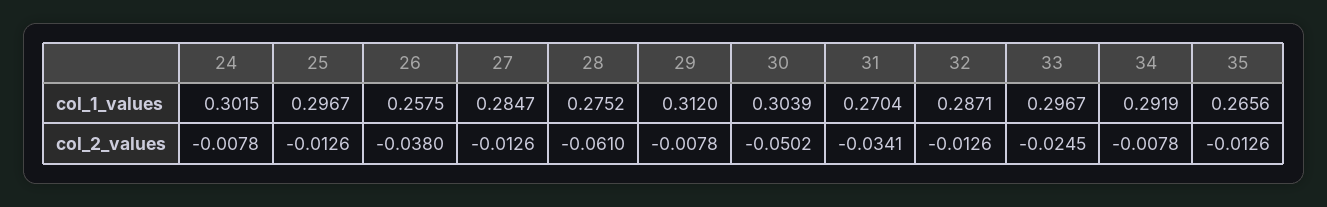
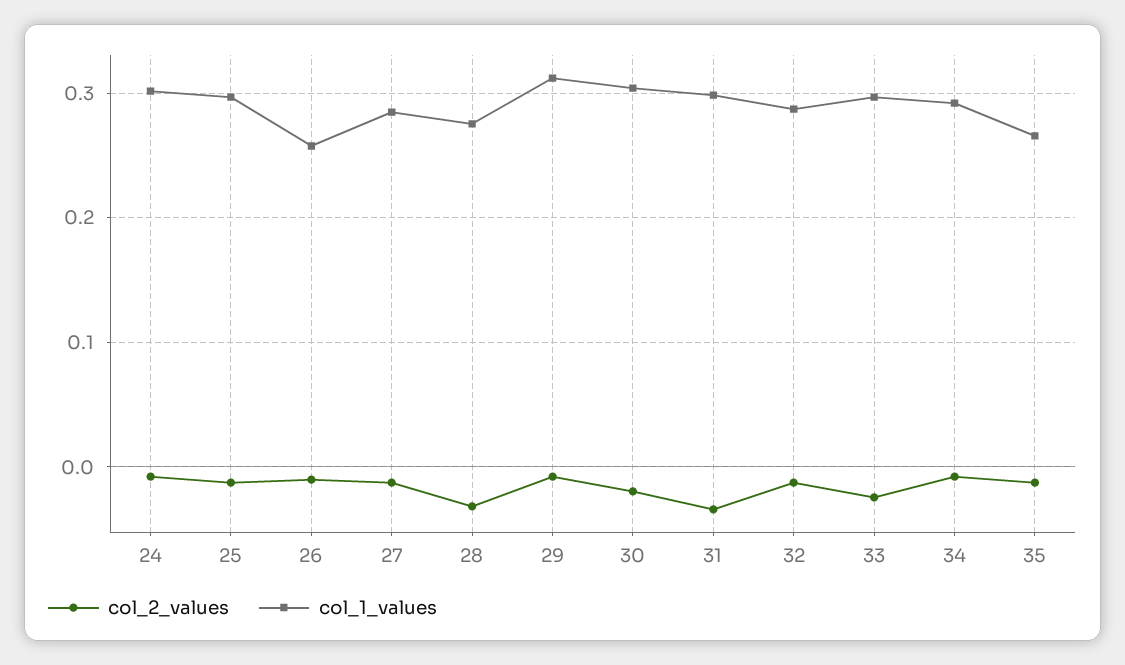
  {
    "col_1_values": {
      "24": 0.3015,
      "25": 0.2967,
      "26": 0.2575,
      "27": 0.2847,
      "28": 0.2752,
      "29": 0.312,
      "30": 0.3039,
-     "31": 0.2704,
+     "31": 0.3,
      "32": 0.2871,
      "33": 0.2967,
      "34": 0.2919,
      "35": 0.2656
    },
    "col_2_values": {
      "24": -0.0078,
      "25": -0.0126,
-     "26": -0.038,
+     "26": -0.01,
      "27": -0.0126,
-     "28": -0.061,
+     "28": -0.03,
      "29": -0.0078,
-     "30": -0.0502,
+     "30": -0.02,
      "31": -0.0341,
      "32": -0.0126,
      "33": -0.0245,
      "34": -0.0078,
      "35": -0.0126
    }
  }

